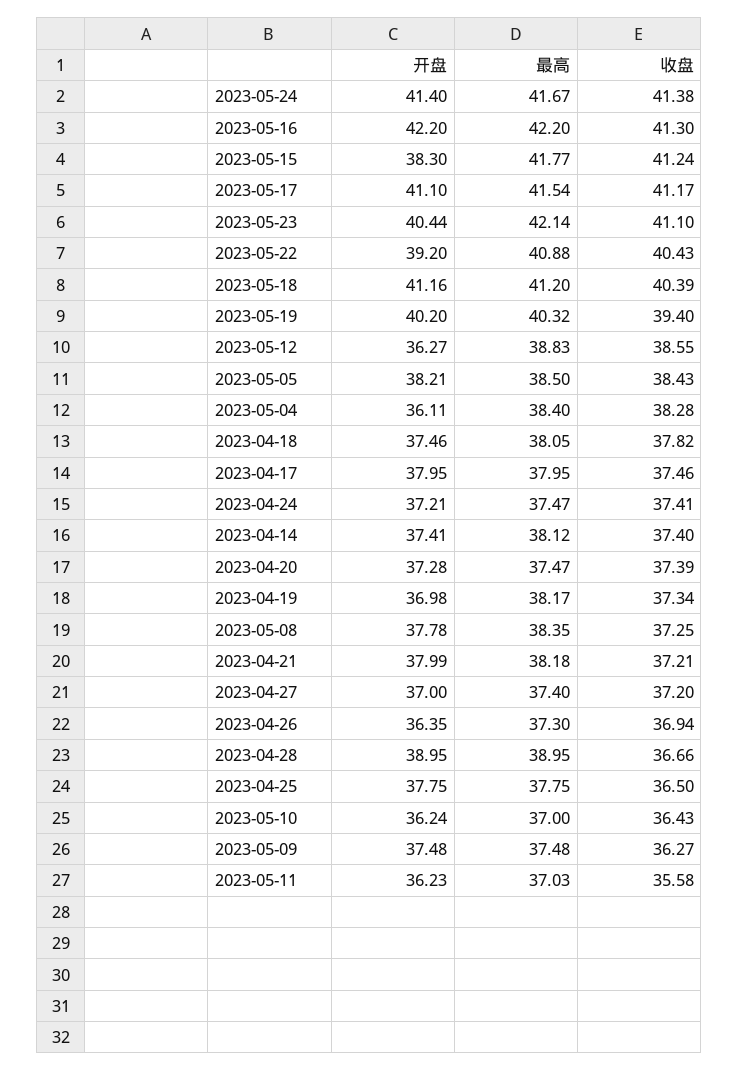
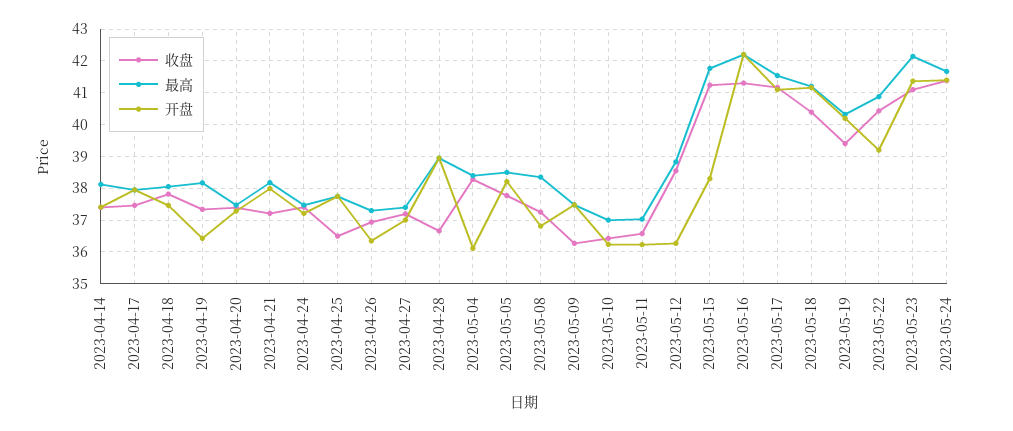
  {
    "开盘": {
      "2023-05-24": 41.4,
      "2023-05-16": 42.2,
      "2023-05-15": 38.3,
      "2023-05-17": 41.1,
-     "2023-05-23": 40.44,
+     "2023-05-23": 41.4,
      "2023-05-22": 39.2,
      "2023-05-18": 41.16,
      "2023-05-19": 40.2,
      "2023-05-12": 36.27,
      "2023-05-05": 38.21,
      "2023-05-04": 36.11,
      "2023-04-18": 37.46,
      "2023-04-17": 37.95,
      "2023-04-24": 37.21,
      "2023-04-14": 37.41,
      "2023-04-20": 37.28,
-     "2023-04-19": 36.98,
+     "2023-04-19": 36.4,
-     "2023-05-08": 37.78,
+     "2023-05-08": 36.8,
      "2023-04-21": 37.99,
      "2023-04-27": 37,
      "2023-04-26": 36.35,
      "2023-04-28": 38.95,
      "2023-04-25": 37.75,
      "2023-05-10": 36.24,
      "2023-05-09": 37.48,
      "2023-05-11": 36.23
    },
    "最高": {
      "2023-05-24": 41.67,
      "2023-05-16": 42.2,
      "2023-05-15": 41.77,
      "2023-05-17": 41.54,
      "2023-05-23": 42.14,
      "2023-05-22": 40.88,
      "2023-05-18": 41.2,
      "2023-05-19": 40.32,
      "2023-05-12": 38.83,
      "2023-05-05": 38.5,
      "2023-05-04": 38.4,
      "2023-04-18": 38.05,
      "2023-04-17": 37.95,
      "2023-04-24": 37.47,
      "2023-04-14": 38.12,
      "2023-04-20": 37.47,
      "2023-04-19": 38.17,
      "2023-05-08": 38.35,
      "2023-04-21": 38.18,
      "2023-04-27": 37.4,
      "2023-04-26": 37.3,
      "2023-04-28": 38.95,
      "2023-04-25": 37.75,
      "2023-05-10": 37,
      "2023-05-09": 37.48,
      "2023-05-11": 37.03
    },
    "收盘": {
      "2023-05-24": 41.38,
      "2023-05-16": 41.3,
      "2023-05-15": 41.24,
      "2023-05-17": 41.17,
      "2023-05-23": 41.1,
      "2023-05-22": 40.43,
      "2023-05-18": 40.39,
      "2023-05-19": 39.4,
      "2023-05-12": 38.55,
-     "2023-05-05": 38.43,
+     "2023-05-05": 37.8,
      "2023-05-04": 38.28,
      "2023-04-18": 37.82,
      "2023-04-17": 37.46,
      "2023-04-24": 37.41,
      "2023-04-14": 37.4,
      "2023-04-20": 37.39,
      "2023-04-19": 37.34,
      "2023-05-08": 37.25,
      "2023-04-21": 37.21,
      "2023-04-27": 37.2,
      "2023-04-26": 36.94,
      "2023-04-28": 36.66,
      "2023-04-25": 36.5,
      "2023-05-10": 36.43,
      "2023-05-09": 36.27,
-     "2023-05-11": 35.58
+     "2023-05-11": 36.6
    }
  }

